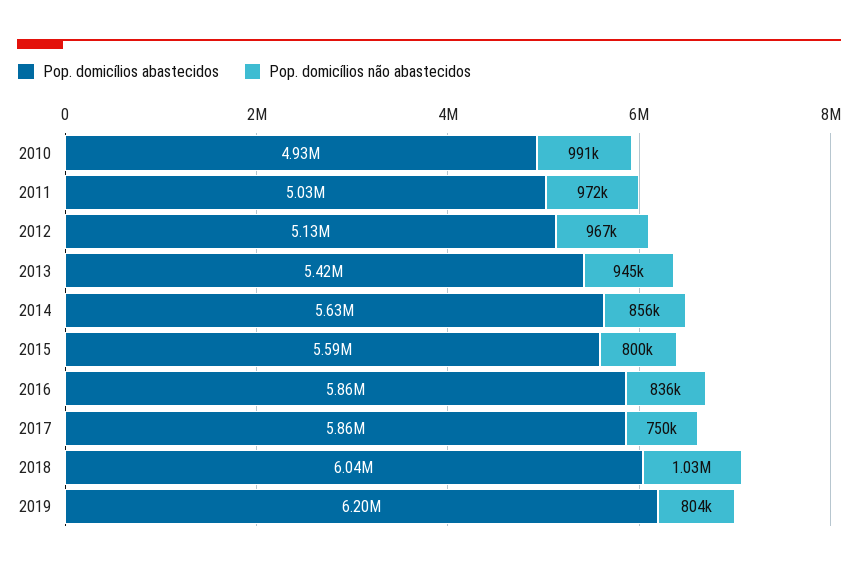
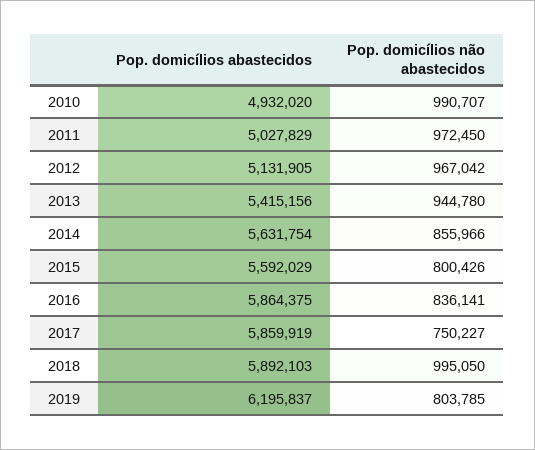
  {
    "Pop. domicílios abastecidos": {
      "2010": 4932020,
      "2011": 5027829,
      "2012": 5131905,
      "2013": 5415156,
      "2014": 5631754,
      "2015": 5592029,
      "2016": 5864375,
      "2017": 5859919,
-     "2018": 6040000,
+     "2018": 5892103,
      "2019": 6195837
    },
    "Pop. domicílios não abastecidos": {
      "2010": 990707,
      "2011": 972450,
      "2012": 967042,
      "2013": 944780,
      "2014": 855966,
      "2015": 800426,
      "2016": 836141,
      "2017": 750227,
-     "2018": 1030000,
+     "2018": 995050,
      "2019": 803785
    }
  }

